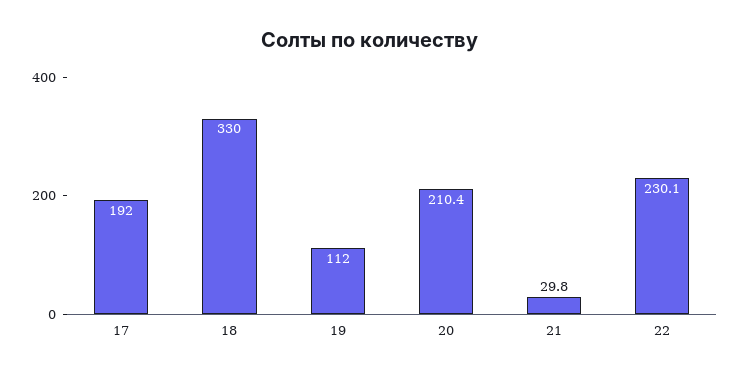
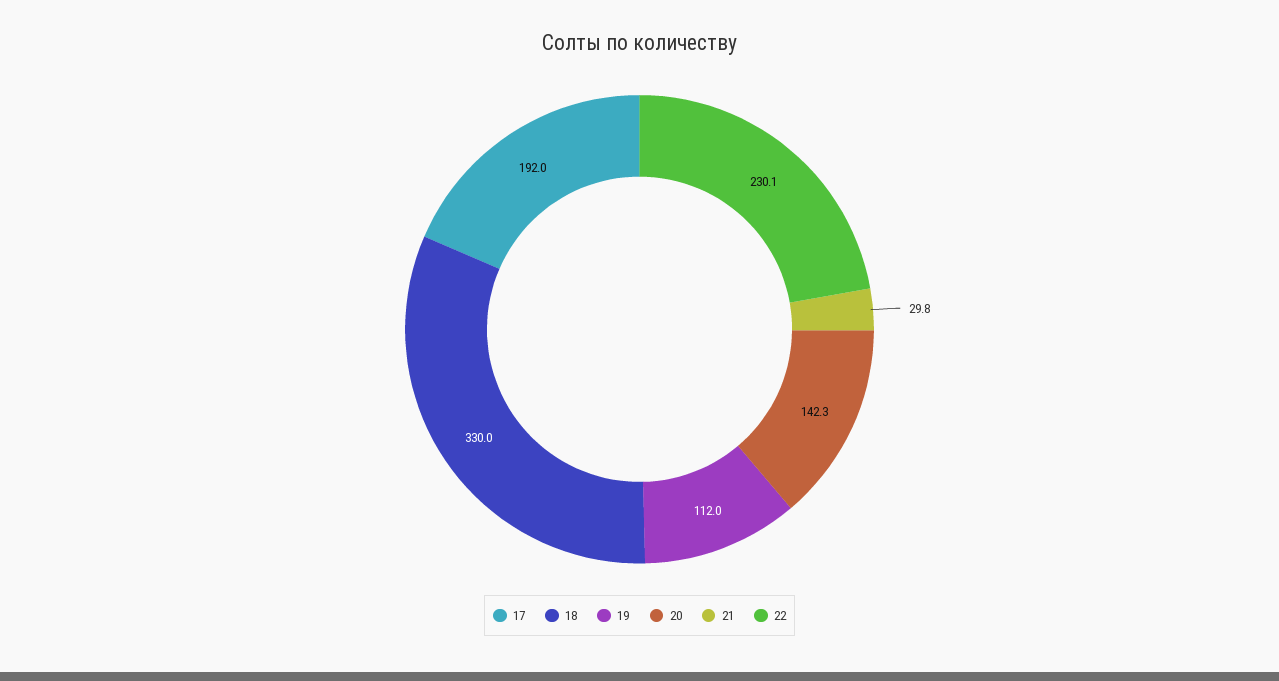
  {
    "17": 192,
    "18": 330,
    "19": 112,
-   "20": 210.4,
+   "20": 142.3,
    "21": 29.8,
    "22": 230.1
  }

